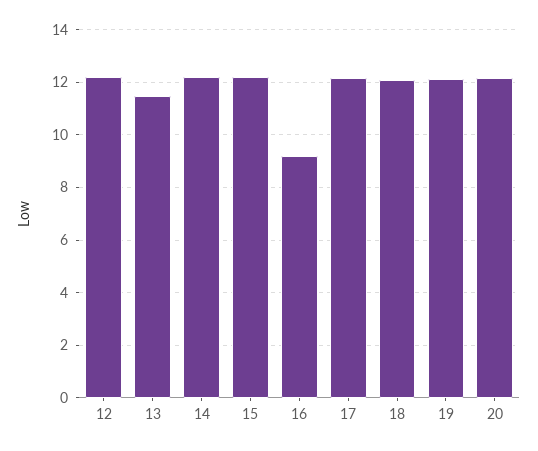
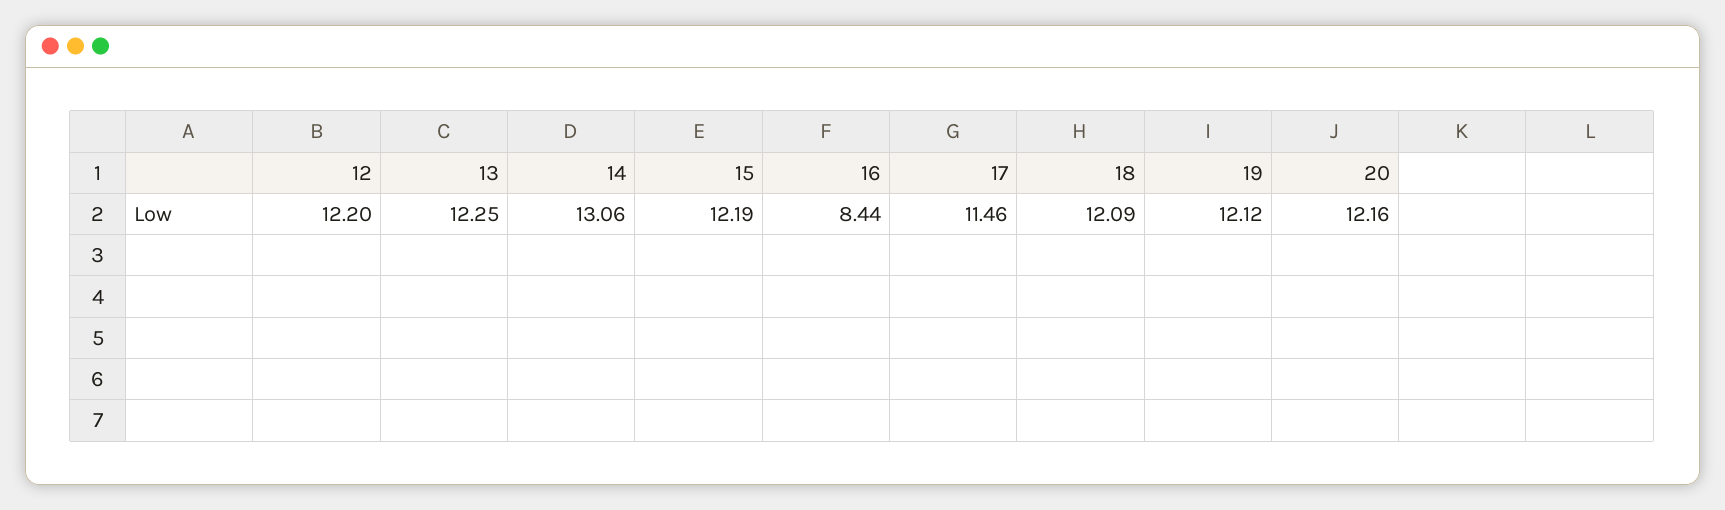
  {
    "12": 12.2,
-   "13": 11.5,
+   "13": 12.25,
-   "14": 12.25,
+   "14": 13.06,
    "15": 12.19,
-   "16": 9.25,
+   "16": 8.44,
-   "17": 12.25,
+   "17": 11.46,
    "18": 12.09,
    "19": 12.12,
    "20": 12.16
  }

